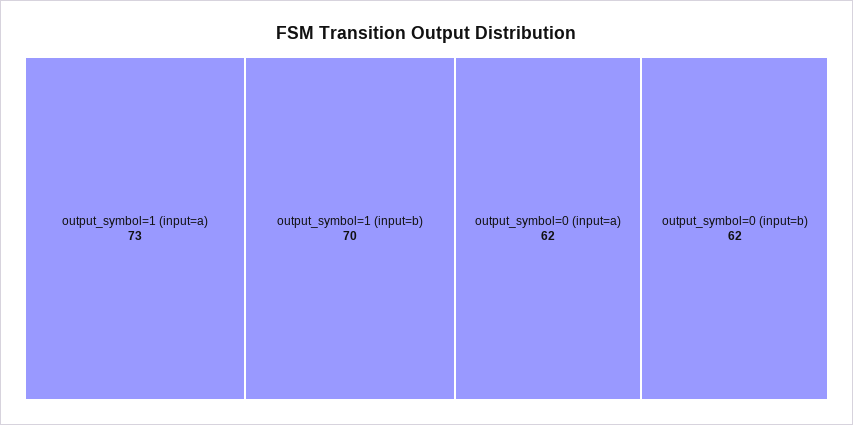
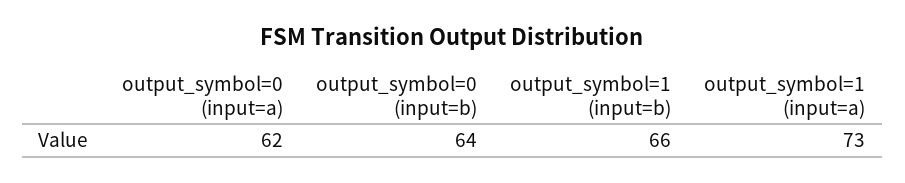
  {
    "output_symbol=1 (input=a)": 73,
-   "output_symbol=1 (input=b)": 70,
+   "output_symbol=1 (input=b)": 66,
    "output_symbol=0 (input=a)": 62,
-   "output_symbol=0 (input=b)": 62
+   "output_symbol=0 (input=b)": 64
  }

